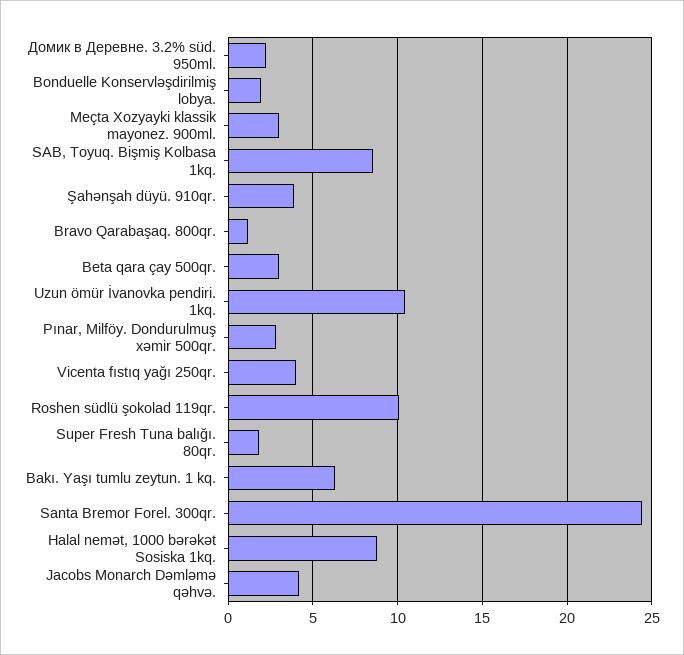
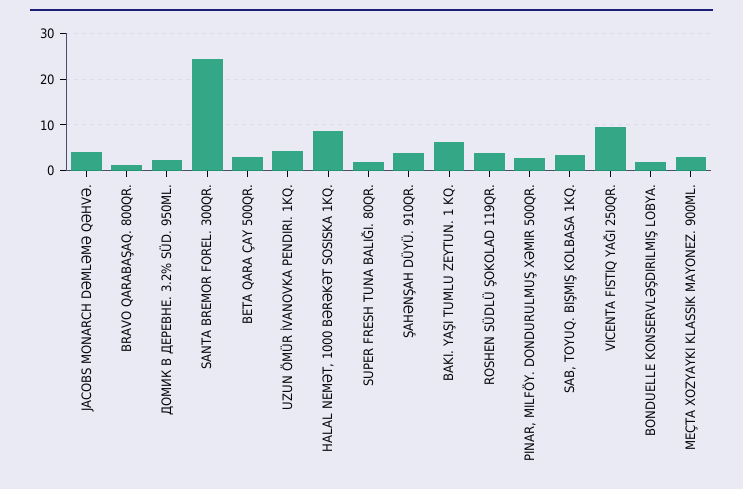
  {
    "Домик в Деревне. 3.2% süd. 950ml.": 2.5,
    "Bonduelle Konservləşdirilmiş lobya.": 2,
    "Meçta Xozyayki klassik mayonez. 900ml.": 3,
-   "SAB, Toyuq. Bişmiş Kolbasa 1kq.": 8.5,
+   "SAB, Toyuq. Bişmiş Kolbasa 1kq.": 4,
    "Şahənşah düyü. 910qr.": 4,
    "Bravo Qarabaşaq. 800qr.": 1,
    "Beta qara çay 500qr.": 3,
-   "Uzun ömür İvanovka pendiri. 1kq.": 10.5,
+   "Uzun ömür İvanovka pendiri. 1kq.": 4,
    "Pınar, Milföy. Dondurulmuş xəmir 500qr.": 3,
-   "Vicenta fıstıq yağı 250qr.": 4,
+   "Vicenta fıstıq yağı 250qr.": 10,
-   "Roshen südlü şokolad 119qr.": 10,
+   "Roshen südlü şokolad 119qr.": 4,
    "Super Fresh Tuna balığı. 80qr.": 2,
    "Bakı. Yaşı tumlu zeytun. 1 kq.": 6.5,
    "Santa Bremor Forel. 300qr.": 24.5,
    "Halal nemət, 1000 bərəkət Sosiska 1kq.": 9,
    "Jacobs Monarch Dəmləmə qəhvə.": 4
  }

